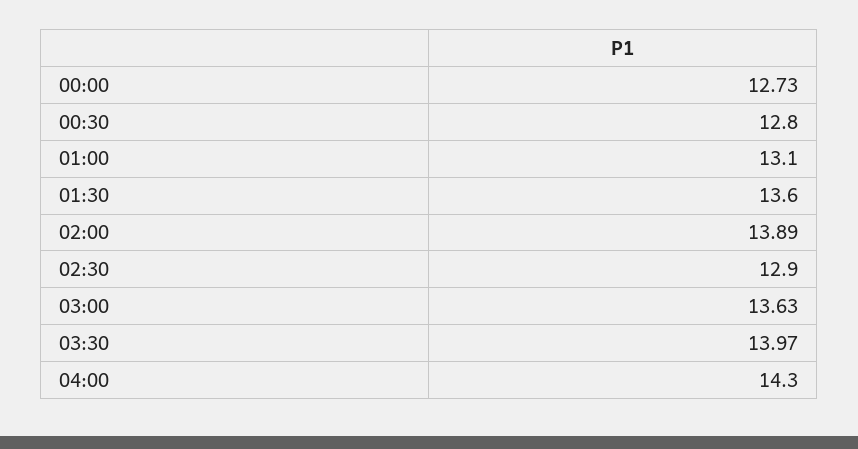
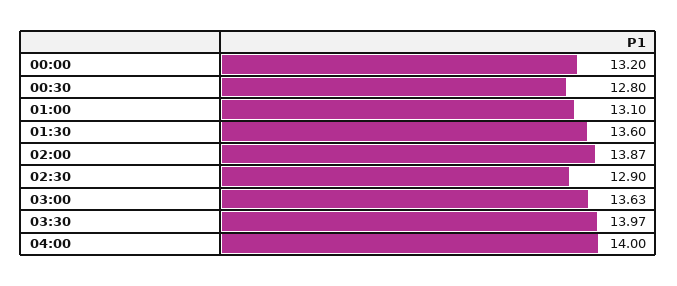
  {
-   "00:00": 12.73,
+   "00:00": 13.2,
    "00:30": 12.8,
    "01:00": 13.1,
    "01:30": 13.6,
-   "02:00": 13.89,
+   "02:00": 13.87,
    "02:30": 12.9,
    "03:00": 13.63,
    "03:30": 13.97,
-   "04:00": 14.3
+   "04:00": 14
  }

